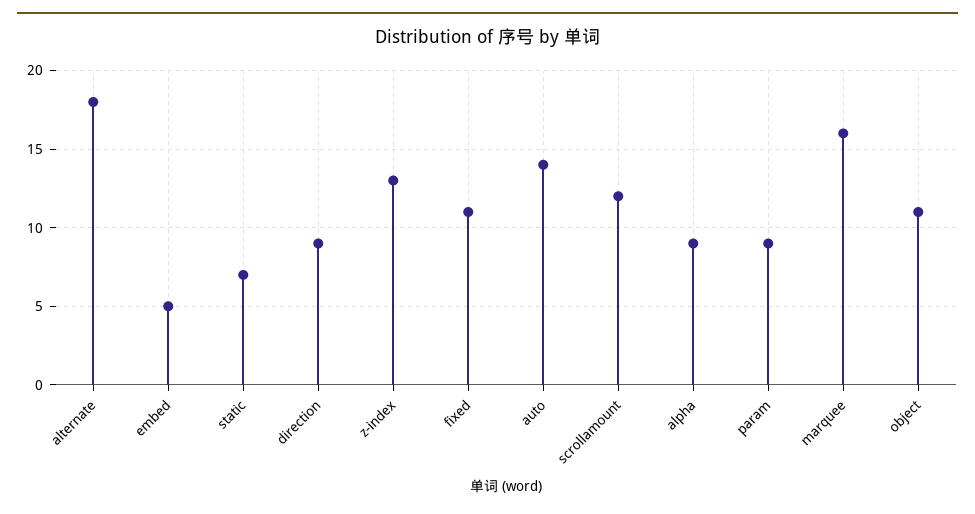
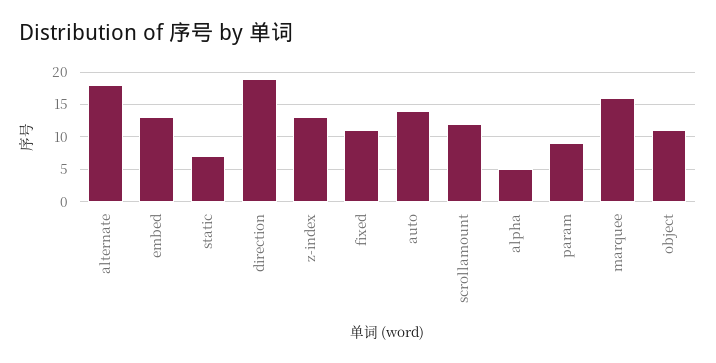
  {
    "alternate": 18,
-   "embed": 5,
+   "embed": 13,
    "static": 7,
-   "direction": 9,
+   "direction": 19,
    "z-index": 13,
    "fixed": 11,
    "auto": 14,
    "scrollamount": 12,
-   "alpha": 9,
+   "alpha": 5,
    "param": 9,
    "marquee": 16,
    "object": 11
  }

